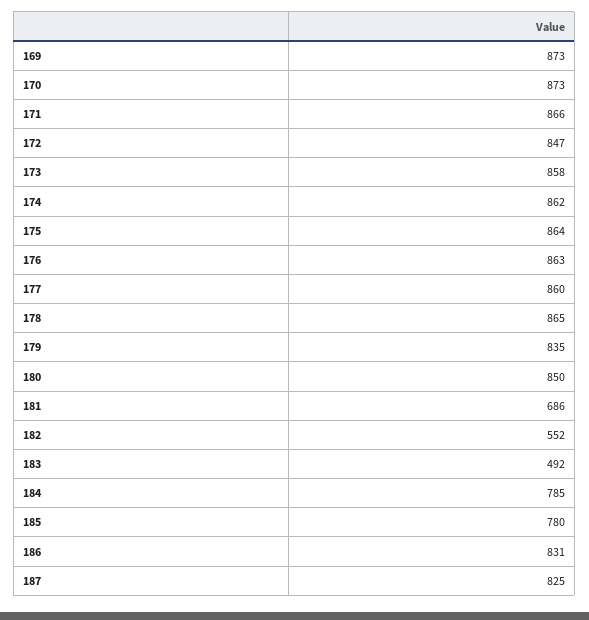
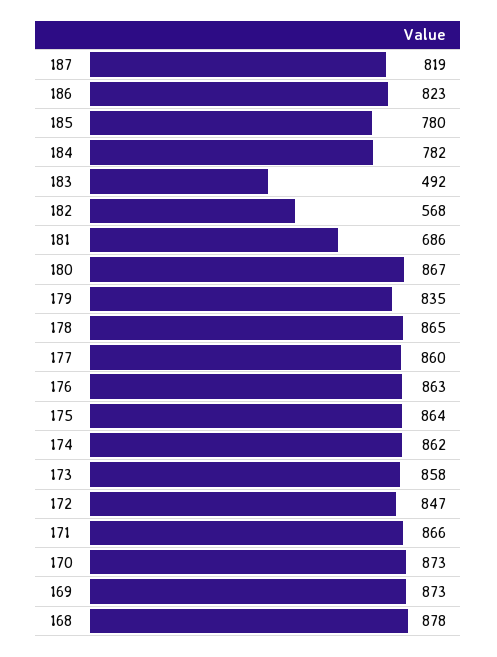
  {
    "169": 873,
    "170": 873,
    "171": 866,
    "172": 847,
    "173": 858,
    "174": 862,
    "175": 864,
    "176": 863,
    "177": 860,
    "178": 865,
    "179": 835,
-   "180": 850,
+   "180": 867,
    "181": 686,
-   "182": 552,
+   "182": 568,
    "183": 492,
-   "184": 785,
+   "184": 782,
    "185": 780,
-   "186": 831,
+   "186": 823,
-   "187": 825
+   "187": 819,
+   "168": 878
  }

